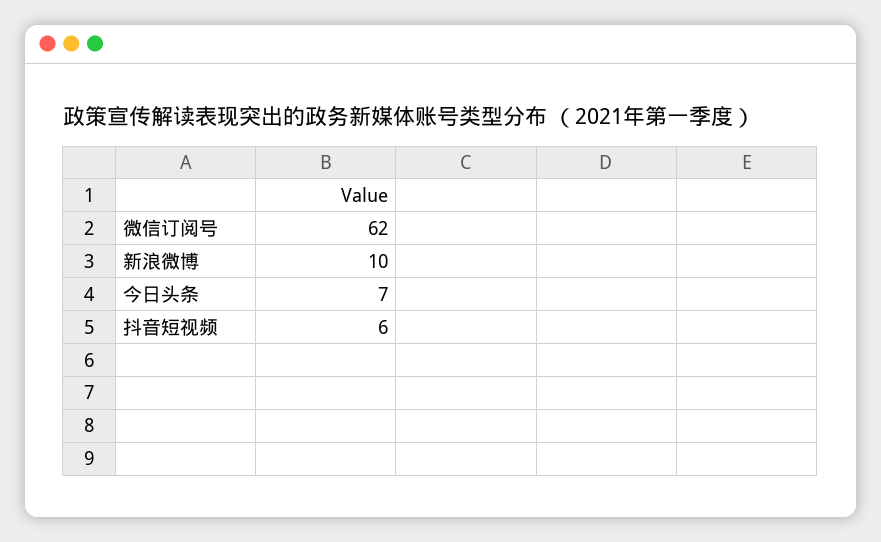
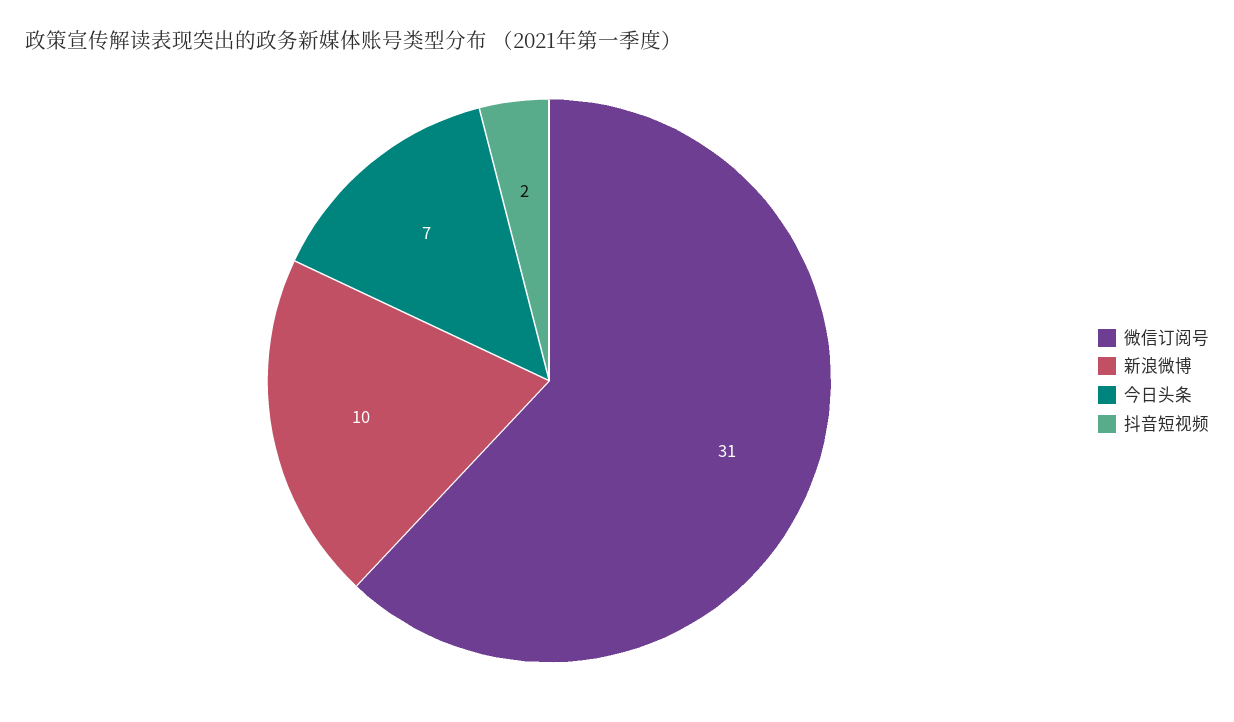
  {
-   "微信订阅号": 62,
+   "微信订阅号": 31,
    "新浪微博": 10,
    "今日头条": 7,
-   "抖音短视频": 6
+   "抖音短视频": 2
  }

